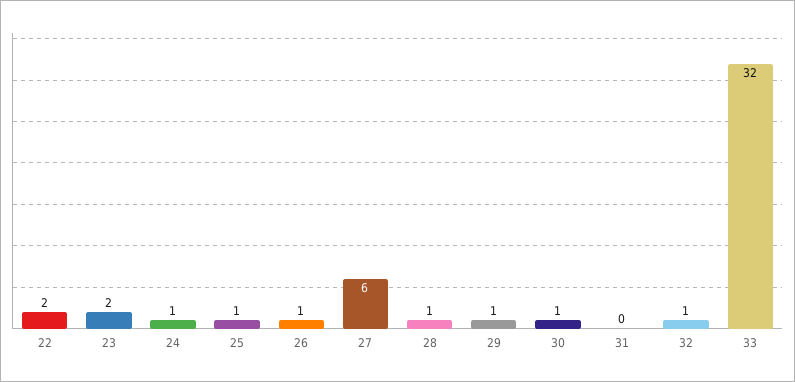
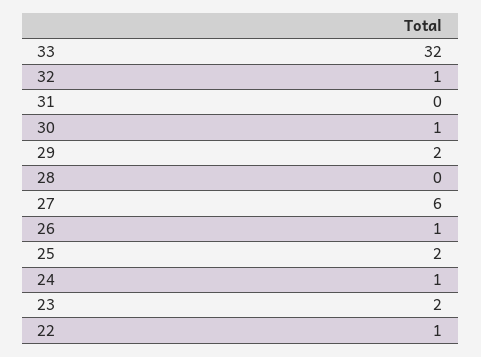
  {
-   "22": 2,
+   "22": 1,
    "23": 2,
    "24": 1,
-   "25": 1,
+   "25": 2,
    "26": 1,
    "27": 6,
-   "28": 1,
+   "28": 0,
-   "29": 1,
+   "29": 2,
    "30": 1,
    "31": 0,
    "32": 1,
    "33": 32
  }

